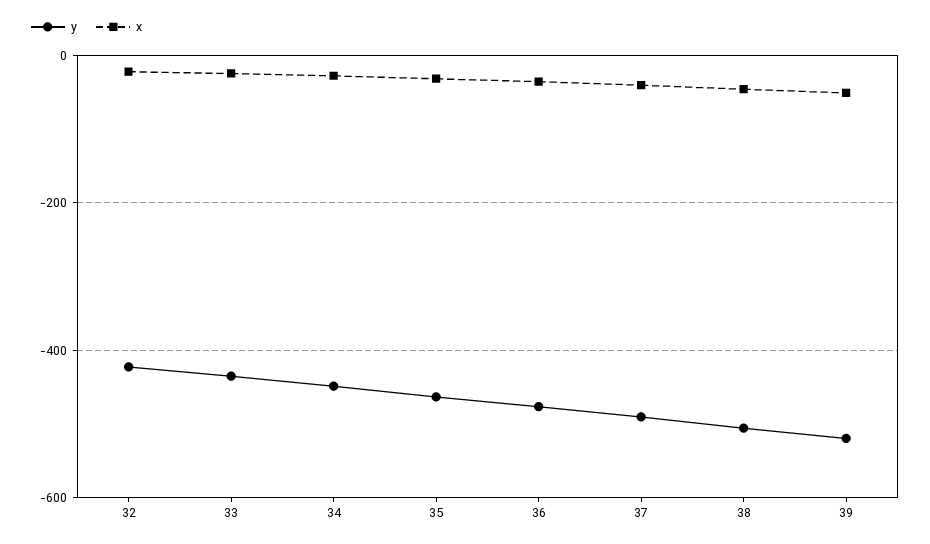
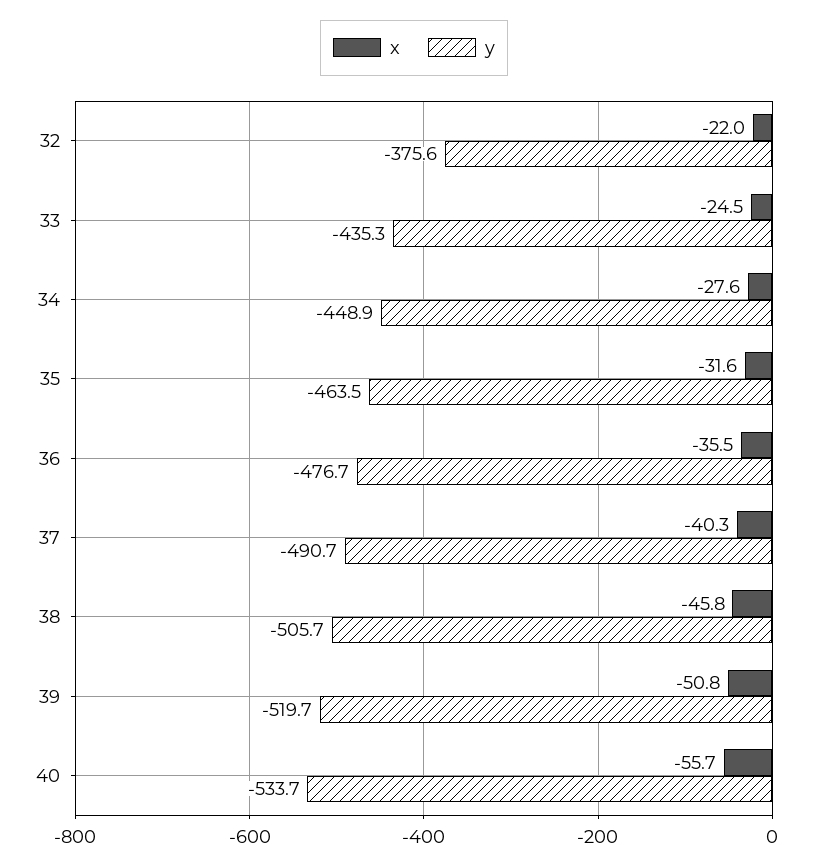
  {
    "y": {
-     "32": -420,
+     "32": -375.6,
      "33": -435.3,
      "34": -448.9,
      "35": -463.5,
      "36": -476.7,
      "37": -490.7,
      "38": -505.7,
-     "39": -519.7
+     "39": -519.7,
+     "40": -533.7
    },
    "x": {
      "32": -22,
      "33": -24.5,
      "34": -27.6,
      "35": -31.6,
      "36": -35.5,
      "37": -40.3,
      "38": -45.8,
-     "39": -50.8
+     "39": -50.8,
+     "40": -55.7
    }
  }

